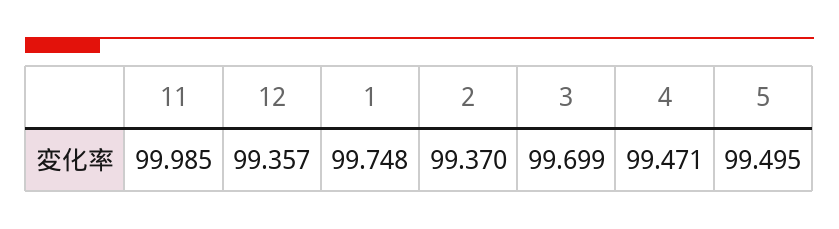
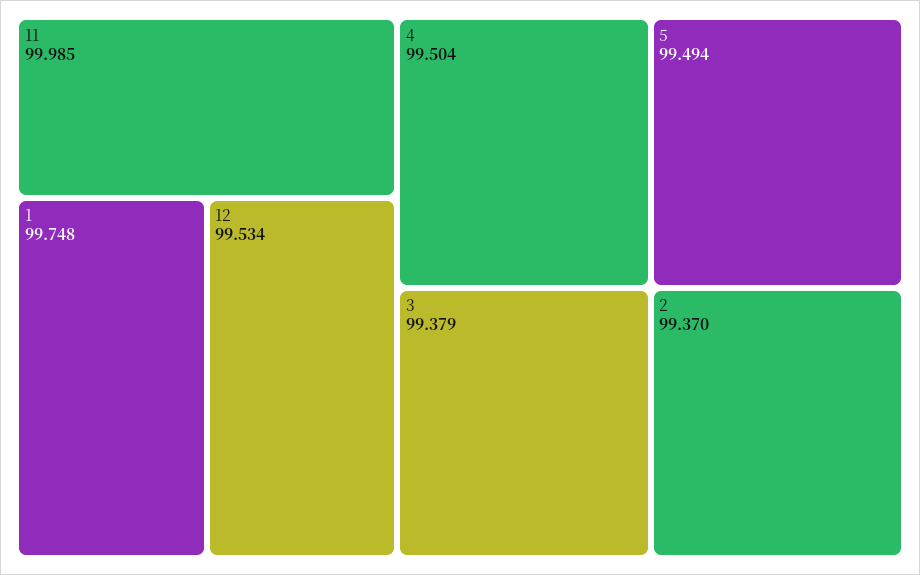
  {
    "11": 99.985,
-   "12": 99.357,
+   "12": 99.534,
    "1": 99.748,
    "2": 99.37,
-   "3": 99.699,
+   "3": 99.379,
-   "4": 99.471,
+   "4": 99.504,
-   "5": 99.495
+   "5": 99.494
  }

